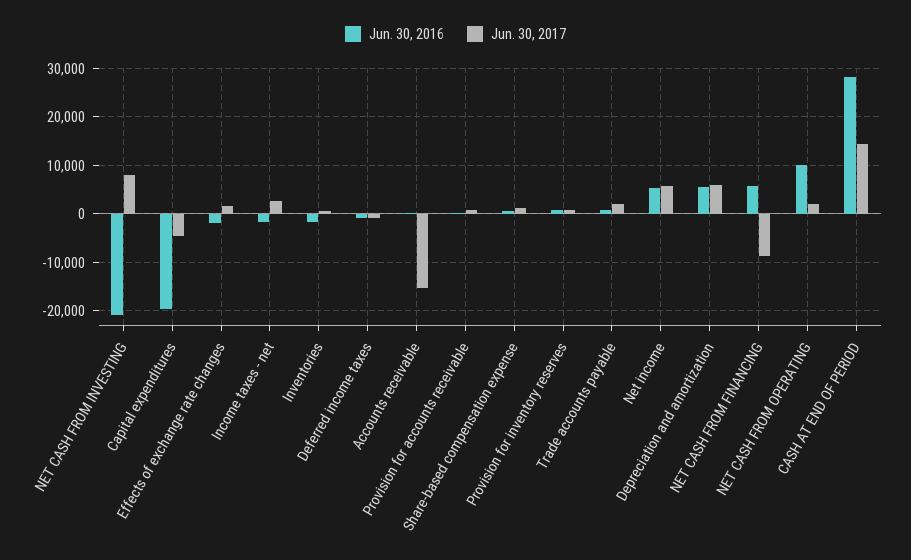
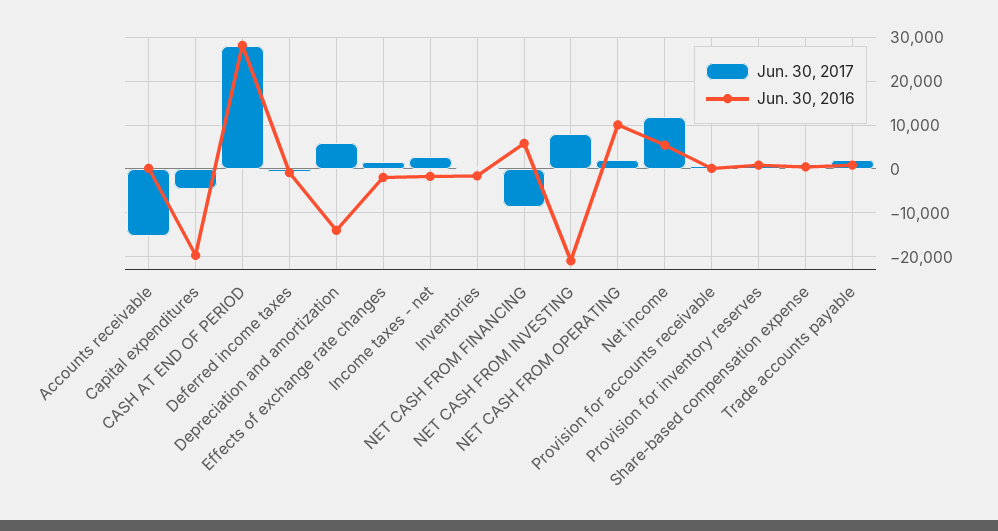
  {
    "Jun. 30, 2016": {
      "NET CASH FROM INVESTING": -20000,
      "Capital expenditures": -20000,
      "Effects of exchange rate changes": -2000,
      "Income taxes - net": -2000,
      "Inventories": -2000,
      "Deferred income taxes": 0,
      "Accounts receivable": 0,
      "Provision for accounts receivable": 0,
      "Share-based compensation expense": 0,
      "Provision for inventory reserves": 0,
      "Trade accounts payable": 0,
      "Net income": 6000,
-     "Depreciation and amortization": 6000,
+     "Depreciation and amortization": -14000,
      "NET CASH FROM FINANCING": 6000,
      "NET CASH FROM OPERATING": 10000,
      "CASH AT END OF PERIOD": 28000
    },
    "Jun. 30, 2017": {
      "NET CASH FROM INVESTING": 8000,
      "Capital expenditures": -4000,
      "Effects of exchange rate changes": 2000,
      "Income taxes - net": 2000,
      "Inventories": 0,
      "Deferred income taxes": 0,
      "Accounts receivable": -16000,
      "Provision for accounts receivable": 0,
      "Share-based compensation expense": 2000,
      "Provision for inventory reserves": 0,
      "Trade accounts payable": 2000,
-     "Net income": 6000,
+     "Net income": 12000,
      "Depreciation and amortization": 6000,
      "NET CASH FROM FINANCING": -8000,
      "NET CASH FROM OPERATING": 2000,
-     "CASH AT END OF PERIOD": 14000
+     "CASH AT END OF PERIOD": 28000
    }
  }

